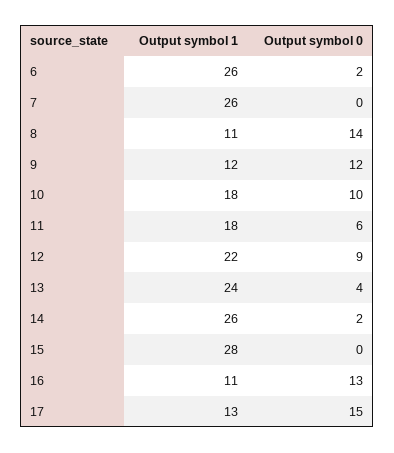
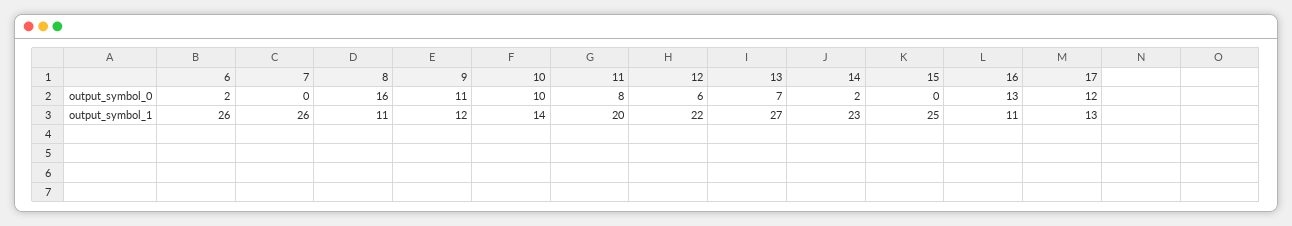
  {
    "Output symbol 1": {
      "6": 26,
      "7": 26,
      "8": 11,
      "9": 12,
-     "10": 18,
+     "10": 14,
-     "11": 18,
+     "11": 20,
      "12": 22,
-     "13": 24,
+     "13": 27,
-     "14": 26,
+     "14": 23,
-     "15": 28,
+     "15": 25,
      "16": 11,
      "17": 13
    },
    "Output symbol 0": {
      "6": 2,
      "7": 0,
-     "8": 14,
+     "8": 16,
-     "9": 12,
+     "9": 11,
      "10": 10,
-     "11": 6,
+     "11": 8,
-     "12": 9,
+     "12": 6,
-     "13": 4,
+     "13": 7,
      "14": 2,
      "15": 0,
      "16": 13,
-     "17": 15
+     "17": 12
    }
  }

